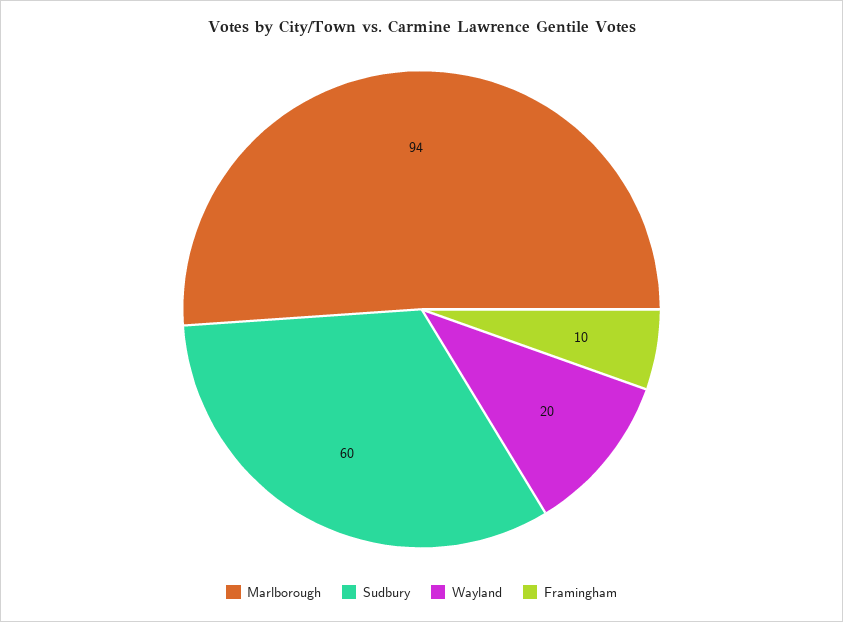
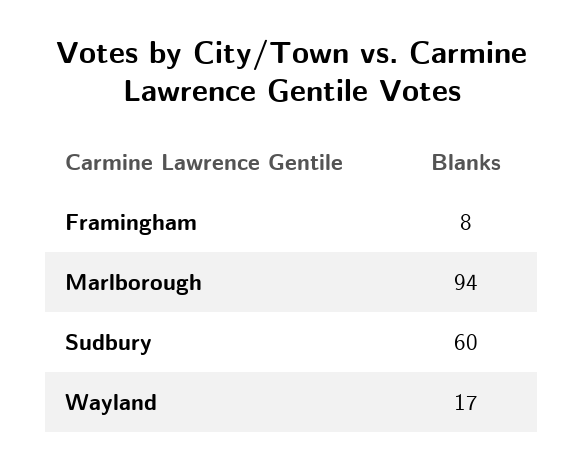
  {
    "Marlborough": 94,
    "Sudbury": 60,
-   "Wayland": 20,
+   "Wayland": 17,
-   "Framingham": 10
+   "Framingham": 8
  }

